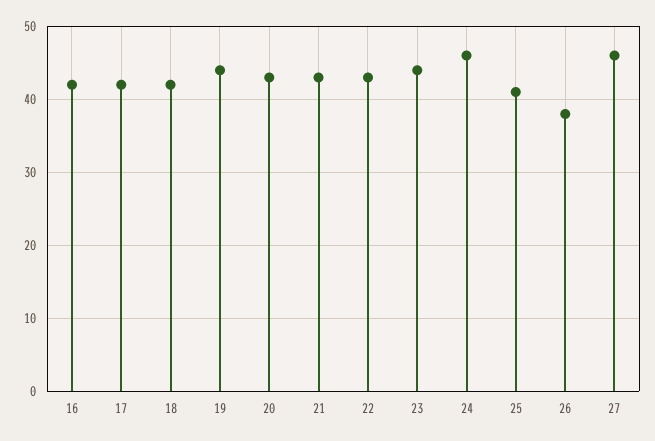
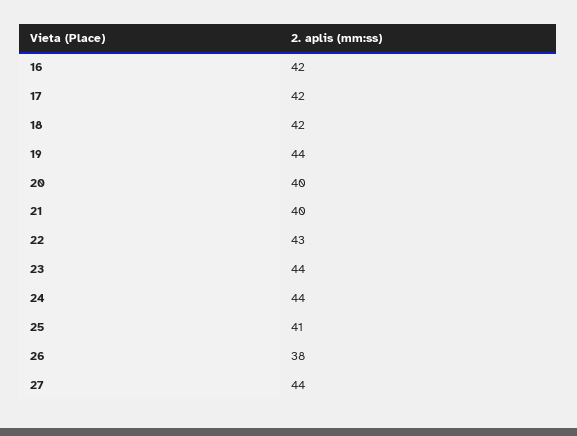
  {
    "16": 42,
    "17": 42,
    "18": 42,
    "19": 44,
-   "20": 43,
+   "20": 40,
-   "21": 43,
+   "21": 40,
    "22": 43,
    "23": 44,
-   "24": 46,
+   "24": 44,
    "25": 41,
    "26": 38,
-   "27": 46
+   "27": 44
  }

